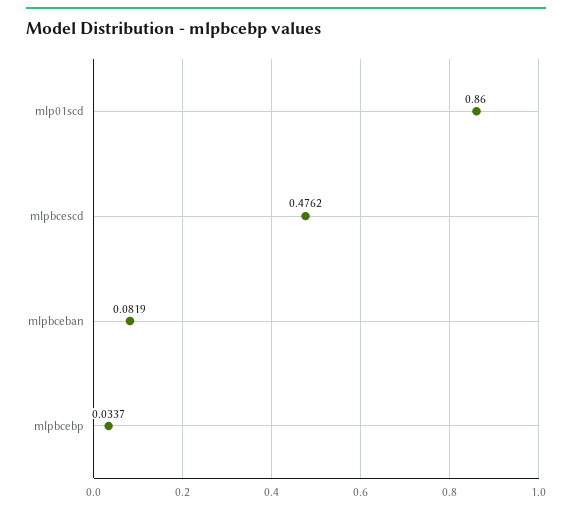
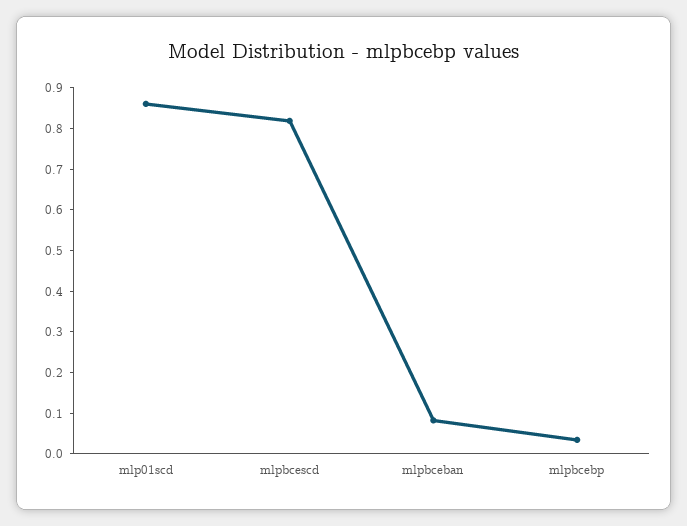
  {
    "mlp01scd": 0.86,
-   "mlpbcescd": 0.4762,
+   "mlpbcescd": 0.82,
    "mlpbceban": 0.0819,
    "mlpbcebp": 0.0337
  }

